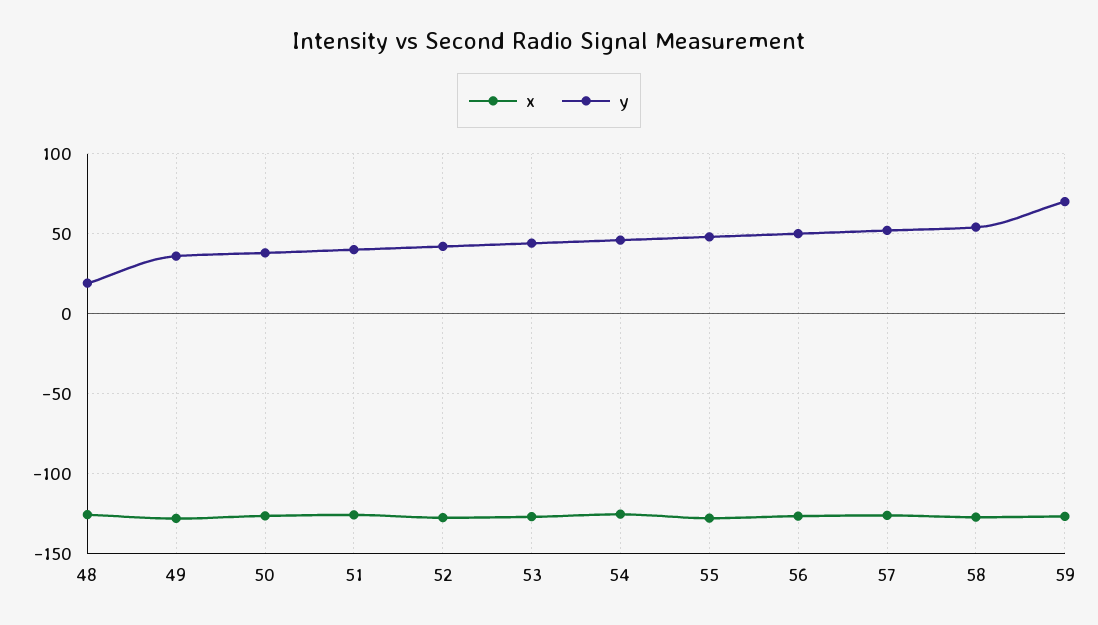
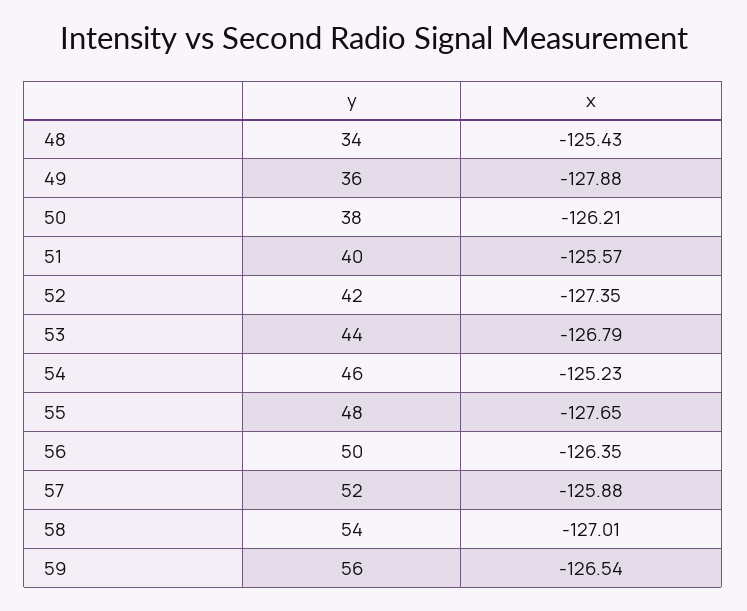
  {
    "x": {
      "48": -125.43,
      "49": -127.88,
      "50": -126.21,
      "51": -125.57,
      "52": -127.35,
      "53": -126.79,
      "54": -125.23,
      "55": -127.65,
      "56": -126.35,
      "57": -125.88,
      "58": -127.01,
      "59": -126.54
    },
    "y": {
-     "48": 20,
+     "48": 34,
      "49": 36,
      "50": 38,
      "51": 40,
      "52": 42,
      "53": 44,
      "54": 46,
      "55": 48,
      "56": 50,
      "57": 52,
      "58": 54,
-     "59": 70
+     "59": 56
    }
  }

